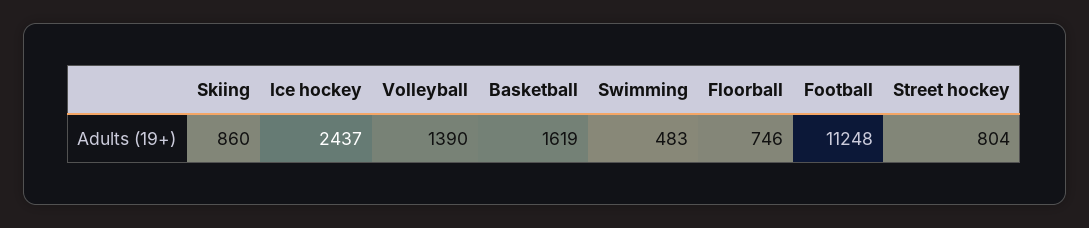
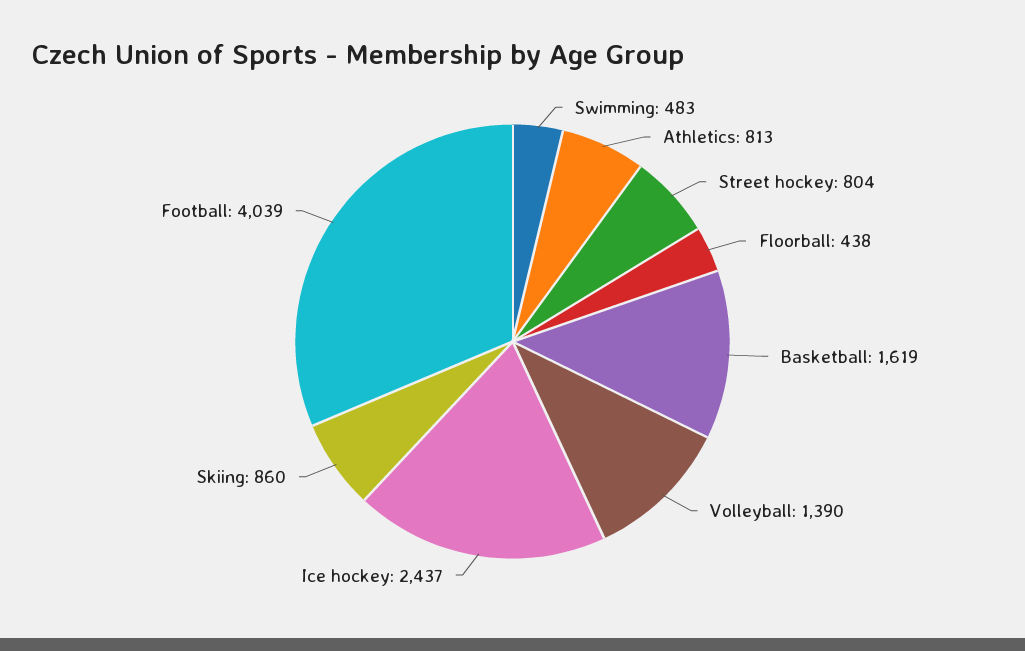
  {
    "Skiing": 860,
    "Ice hockey": 2437,
    "Volleyball": 1390,
    "Basketball": 1619,
    "Swimming": 483,
-   "Floorball": 746,
+   "Floorball": 438,
-   "Football": 11248,
+   "Football": 4039,
-   "Street hockey": 804
+   "Street hockey": 804,
+   "Athletics": 813
  }

